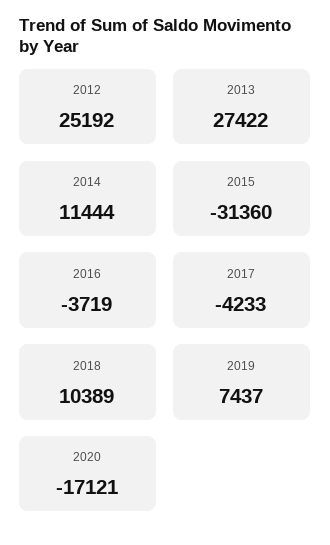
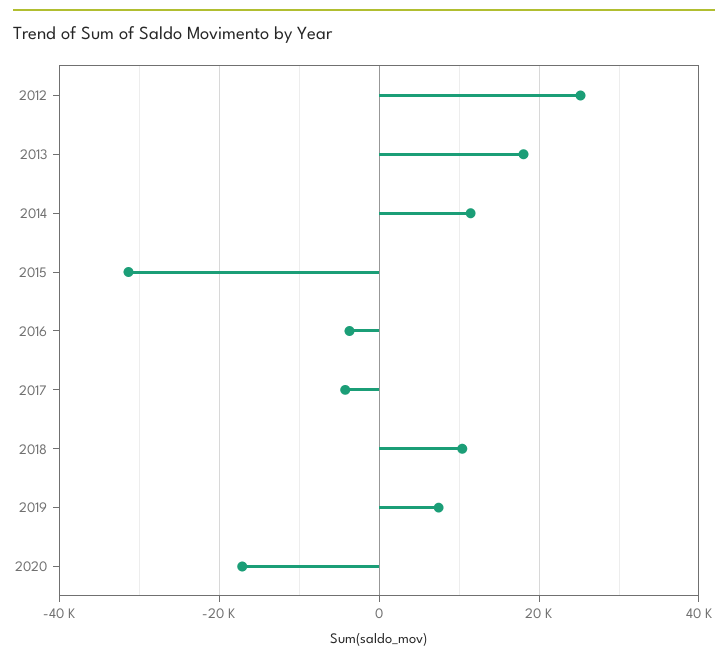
  {
    "2012": 25192,
-   "2013": 27422,
+   "2013": 18000,
    "2014": 11444,
    "2015": -31360,
    "2016": -3719,
    "2017": -4233,
    "2018": 10389,
    "2019": 7437,
    "2020": -17121
  }

